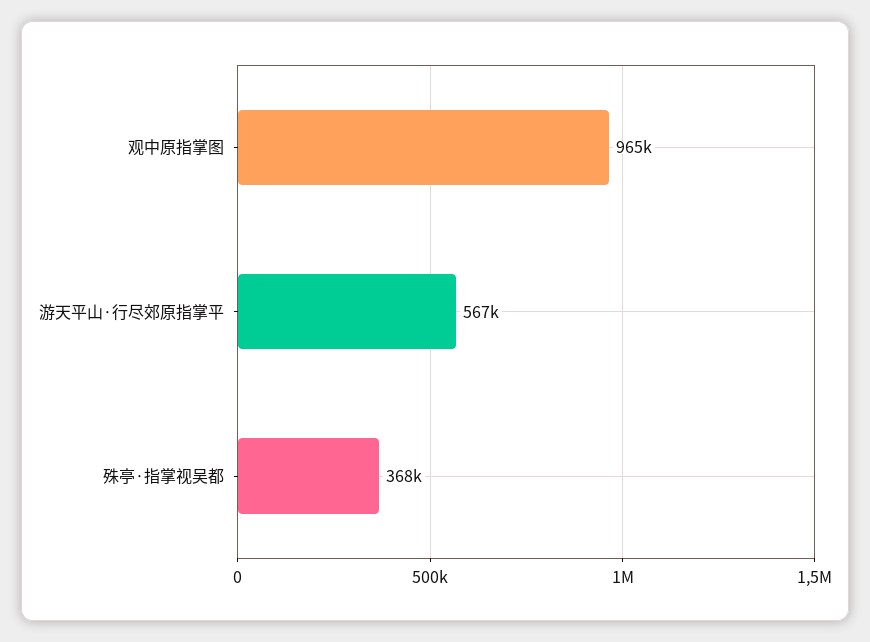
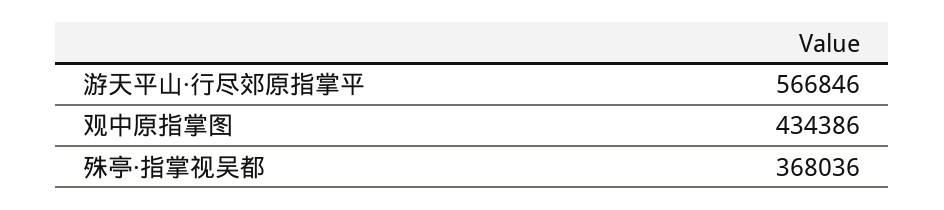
  {
-   "观中原指掌图": 965000,
+   "观中原指掌图": 434386,
    "游天平山·行尽郊原指掌平": 566846,
    "殊亭·指掌视吴都": 368036
  }

